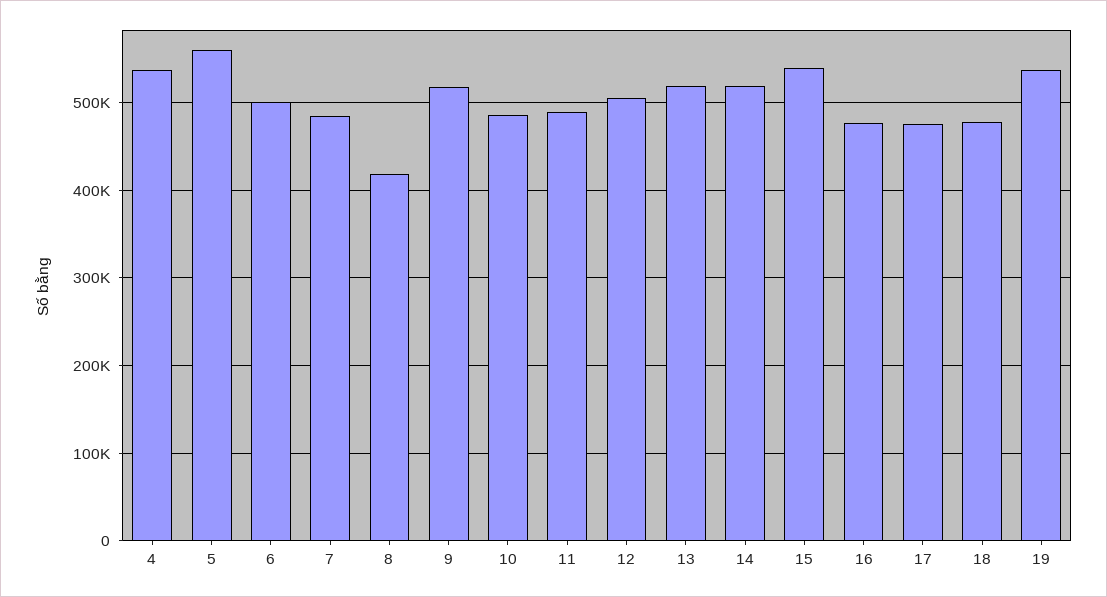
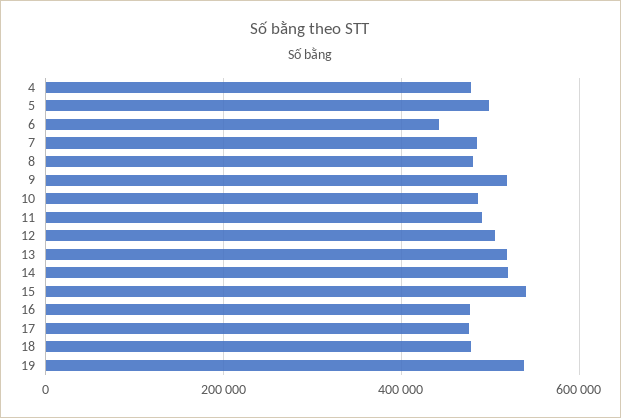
  {
-   "4": 540000,
+   "4": 480000,
-   "5": 560000,
+   "5": 500000,
-   "6": 500000,
+   "6": 440000,
    "7": 490000,
-   "8": 420000,
+   "8": 480000,
    "9": 520000,
    "10": 490000,
    "11": 490000,
    "12": 510000,
    "13": 520000,
    "14": 520000,
    "15": 540000,
    "16": 480000,
    "17": 480000,
    "18": 480000,
    "19": 540000
  }

